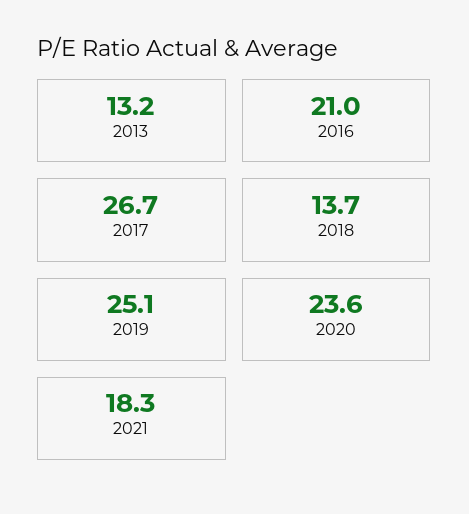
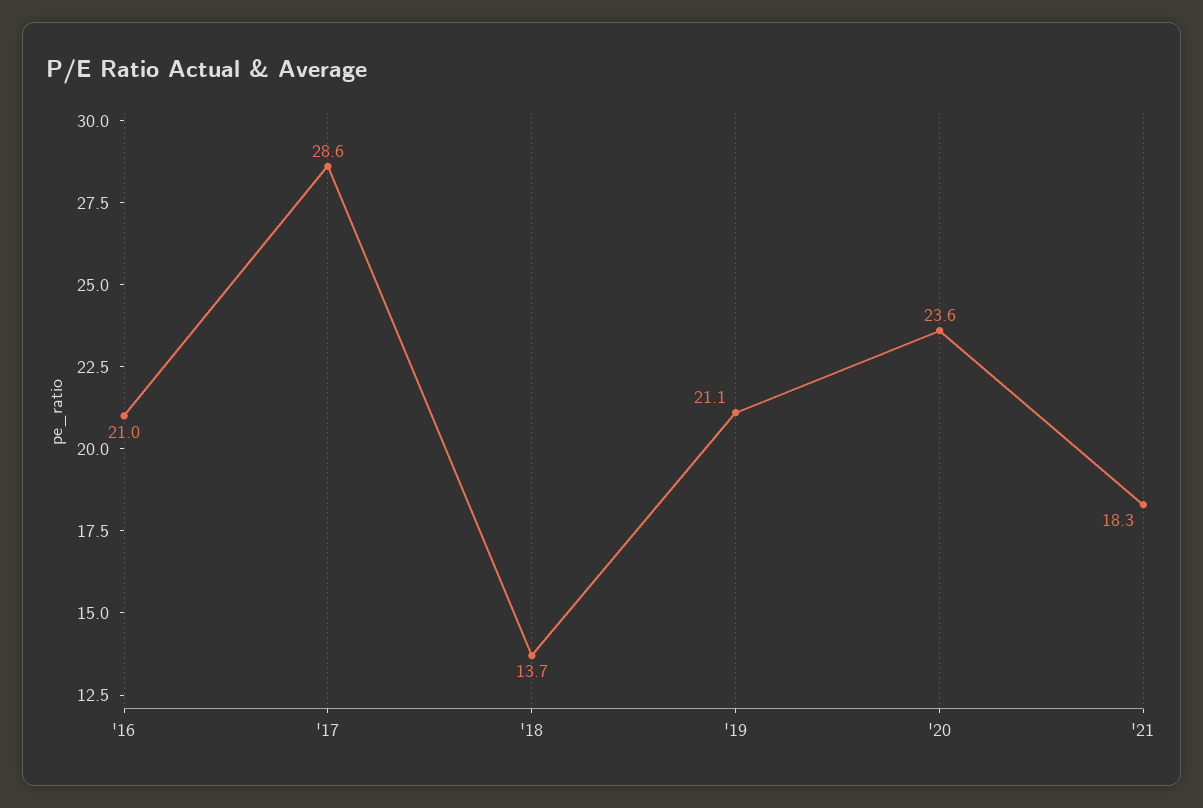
  {
-   "2013": 13.2,
    "2016": 21,
-   "2017": 26.7,
+   "2017": 28.6,
    "2018": 13.7,
-   "2019": 25.1,
+   "2019": 21.1,
    "2020": 23.6,
    "2021": 18.3
  }

